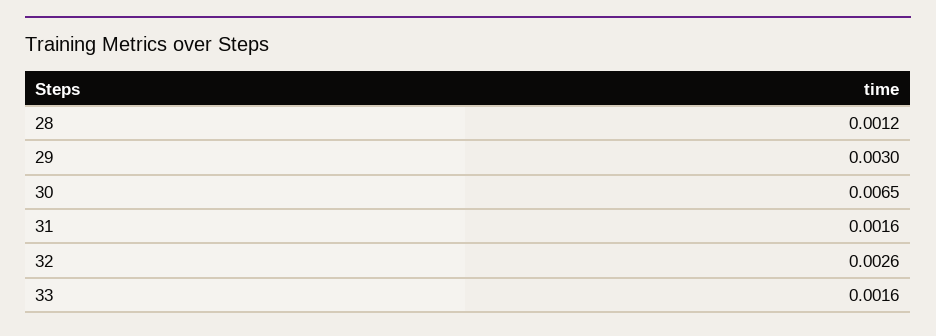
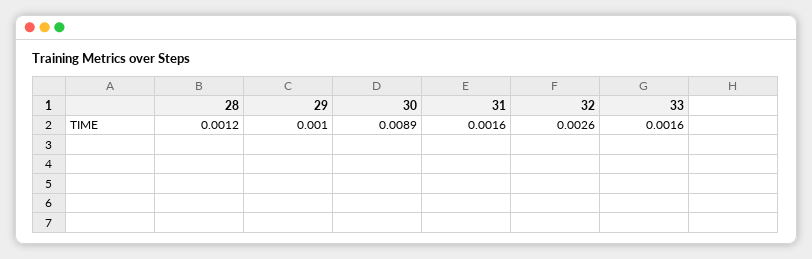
  {
    "28": 0.0012,
-   "29": 0.003,
+   "29": 0.001,
-   "30": 0.0065,
+   "30": 0.0089,
    "31": 0.0016,
    "32": 0.0026,
    "33": 0.0016
  }

